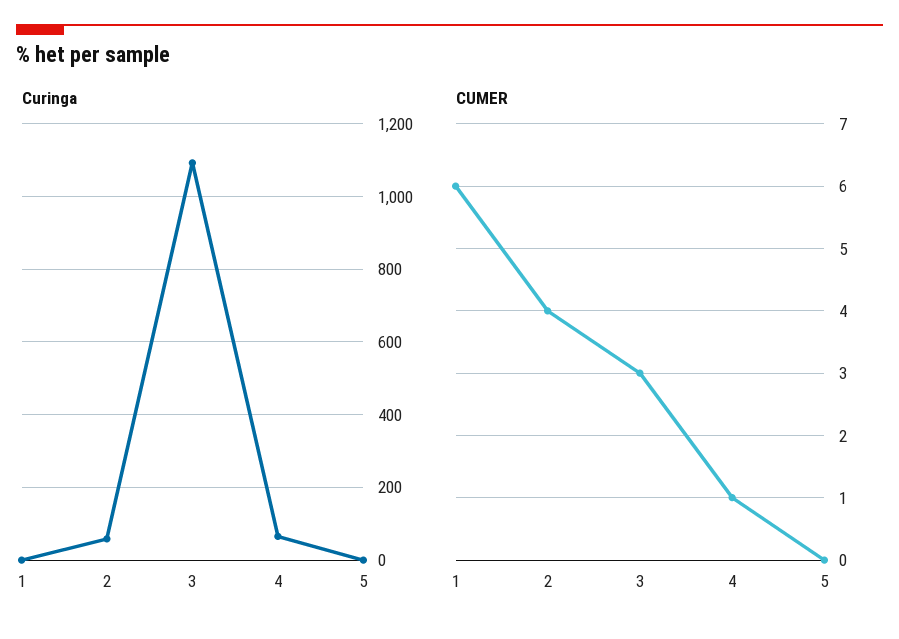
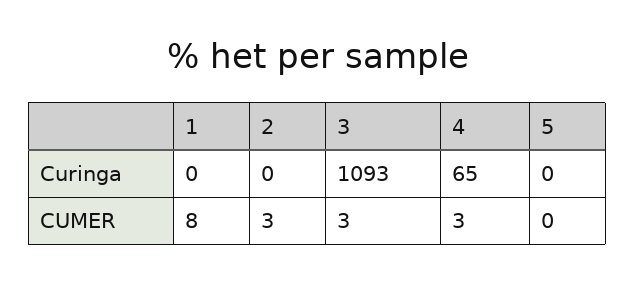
  {
    "Curinga": {
      "1": 0,
-     "2": 60,
+     "2": 0,
      "3": 1093,
      "4": 65,
      "5": 0
    },
    "CUMER": {
-     "1": 6,
+     "1": 8,
-     "2": 4,
+     "2": 3,
      "3": 3,
-     "4": 1,
+     "4": 3,
      "5": 0
    }
  }

